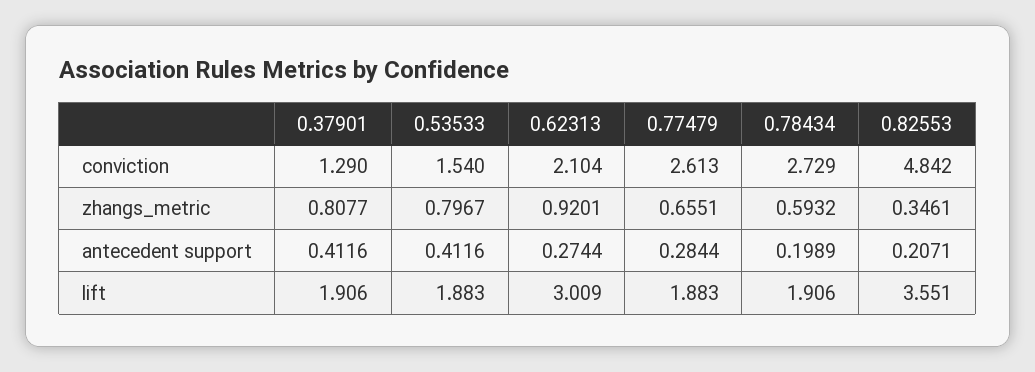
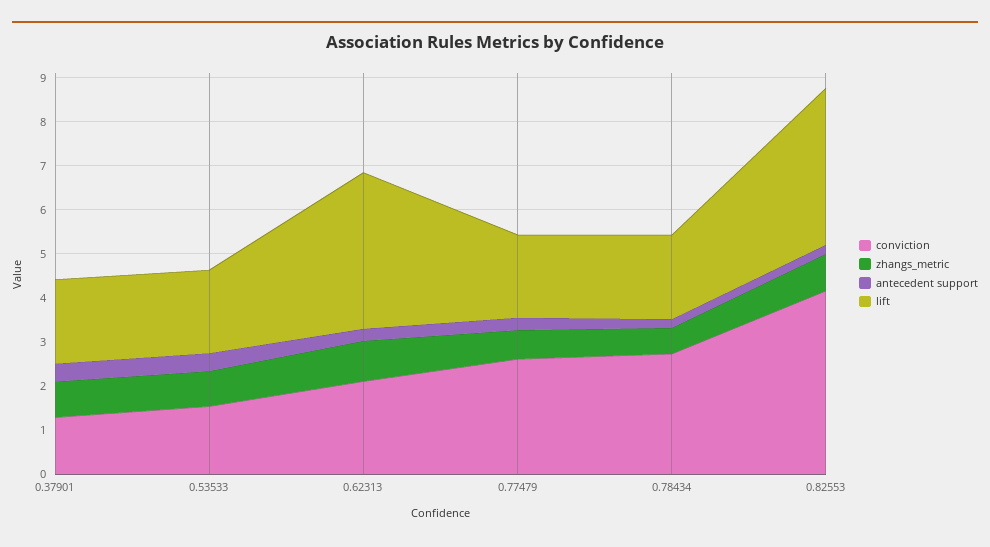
  {
    "conviction": {
      "0.37901": 1.29,
      "0.53533": 1.54,
      "0.62313": 2.104,
      "0.77479": 2.613,
      "0.78434": 2.729,
-     "0.82553": 4.842
+     "0.82553": 4.2
    },
    "zhangs_metric": {
      "0.37901": 0.8077,
      "0.53533": 0.7967,
      "0.62313": 0.9201,
      "0.77479": 0.6551,
      "0.78434": 0.5932,
-     "0.82553": 0.3461
+     "0.82553": 0.8
    },
    "antecedent support": {
      "0.37901": 0.4116,
      "0.53533": 0.4116,
      "0.62313": 0.2744,
      "0.77479": 0.2844,
      "0.78434": 0.1989,
      "0.82553": 0.2071
    },
    "lift": {
      "0.37901": 1.906,
      "0.53533": 1.883,
-     "0.62313": 3.009,
+     "0.62313": 3.6,
      "0.77479": 1.883,
      "0.78434": 1.906,
      "0.82553": 3.551
    }
  }

